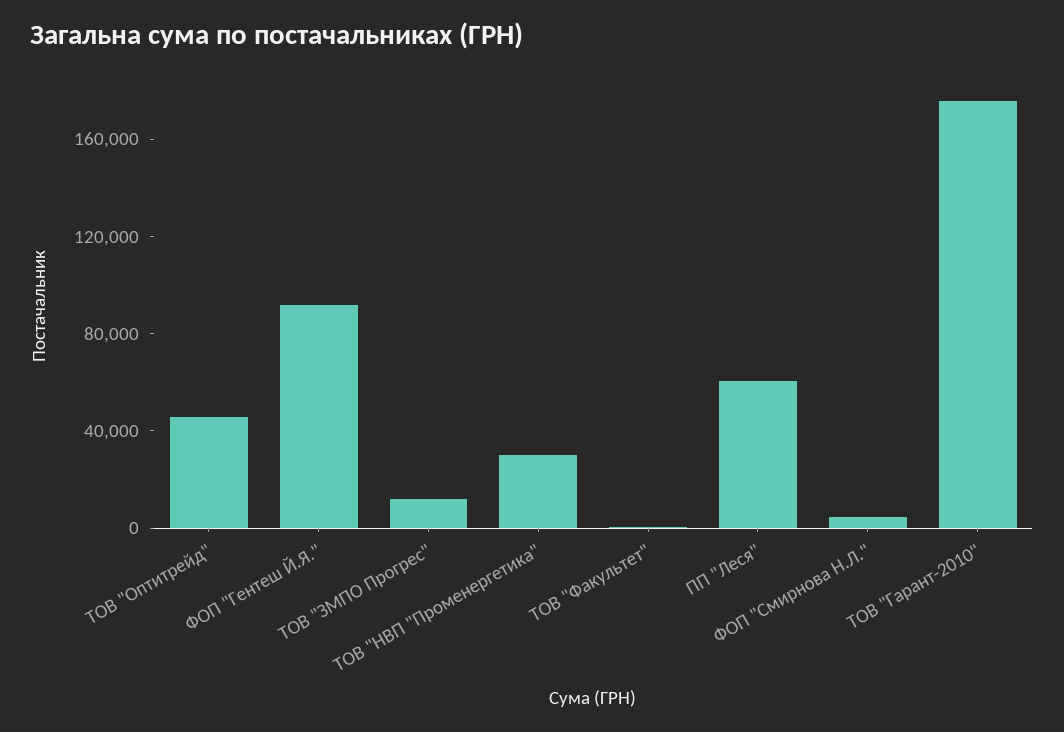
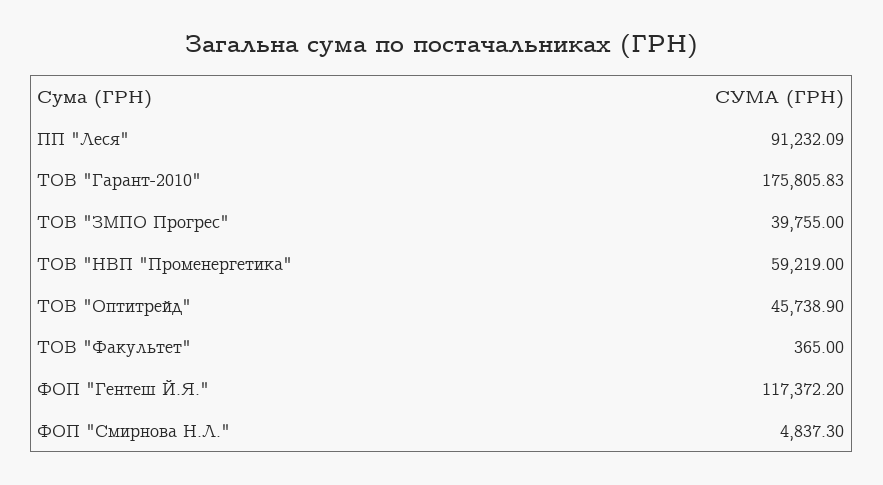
  {
    "ТОВ \"Оптитрейд\"": 45738.9,
-   "ФОП \"Гентеш Й.Я.\"": 90000,
+   "ФОП \"Гентеш Й.Я.\"": 117372.2,
-   "ТОВ \"ЗМПО Прогрес\"": 10000,
+   "ТОВ \"ЗМПО Прогрес\"": 39755,
-   "ТОВ \"НВП \"Променергетика\"": 30000,
+   "ТОВ \"НВП \"Променергетика\"": 59219,
    "ТОВ \"Факультет\"": 365,
-   "ПП \"Леся\"": 60000,
+   "ПП \"Леся\"": 91232.09,
    "ФОП \"Смирнова Н.Л.\"": 4837.3,
    "ТОВ \"Гарант-2010\"": 175805.83
  }

